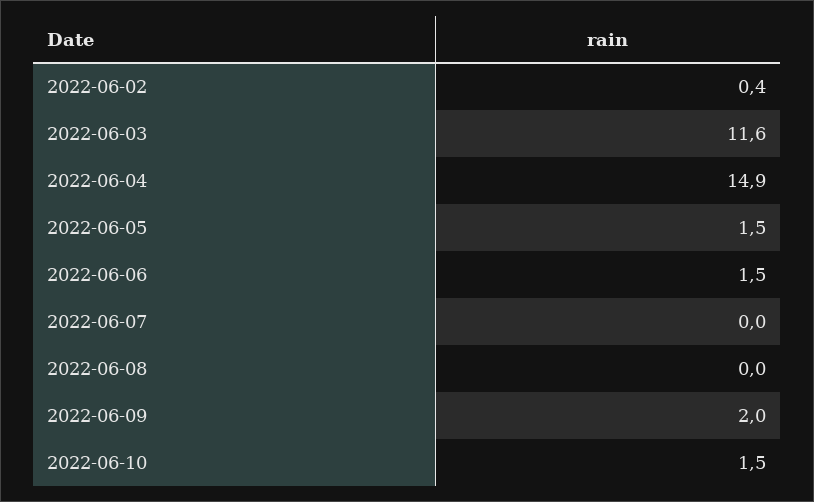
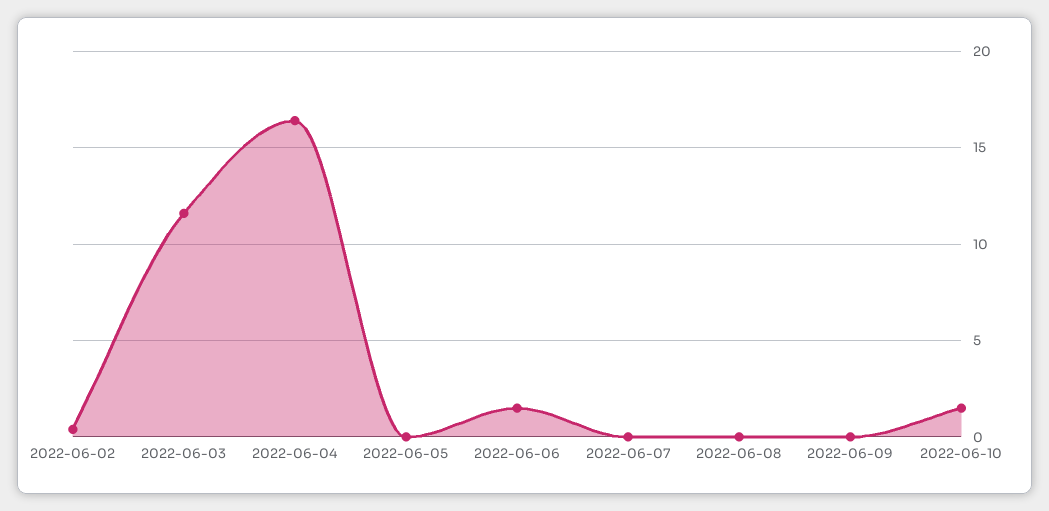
  {
    "2022-06-02": 0.4,
    "2022-06-03": 11.6,
-   "2022-06-04": 14.9,
+   "2022-06-04": 16.5,
-   "2022-06-05": 1.5,
+   "2022-06-05": 0,
    "2022-06-06": 1.5,
    "2022-06-07": 0,
    "2022-06-08": 0,
-   "2022-06-09": 2,
+   "2022-06-09": 0,
    "2022-06-10": 1.5
  }

